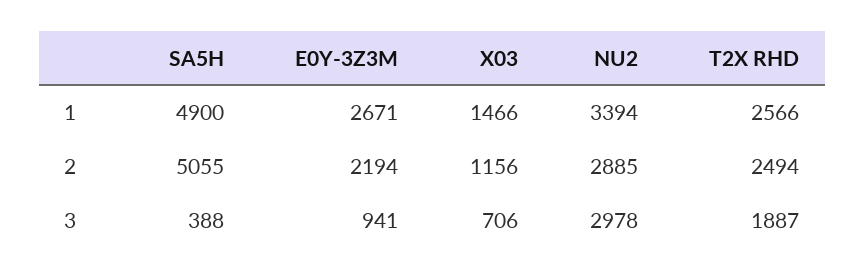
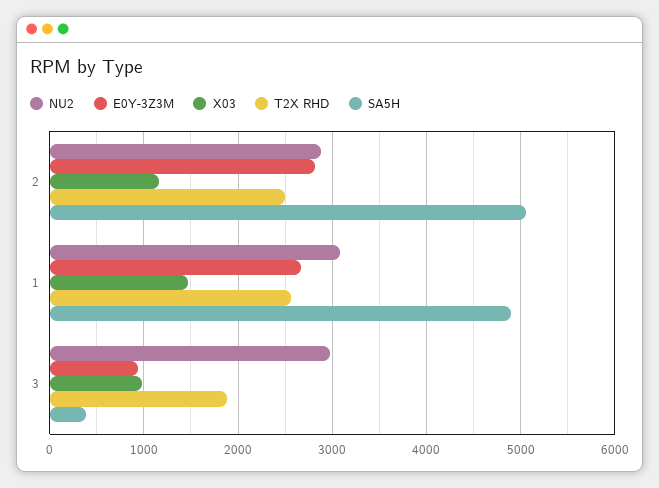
  {
    "SA5H": {
      "1": 4900,
      "2": 5055,
      "3": 388
    },
    "E0Y-3Z3M": {
      "1": 2671,
-     "2": 2194,
+     "2": 2800,
      "3": 941
    },
    "X03": {
      "1": 1466,
      "2": 1156,
-     "3": 706
+     "3": 1000
    },
    "NU2": {
-     "1": 3394,
+     "1": 3100,
      "2": 2885,
      "3": 2978
    },
    "T2X RHD": {
      "1": 2566,
      "2": 2494,
      "3": 1887
    }
  }

